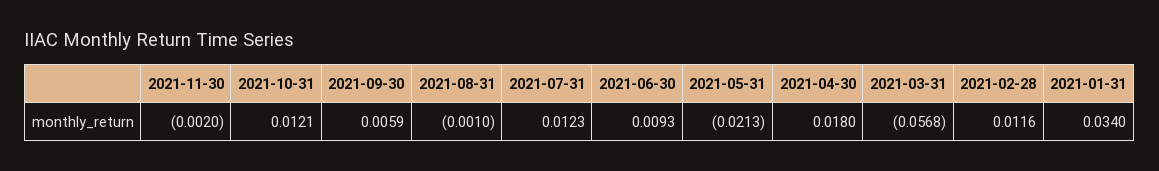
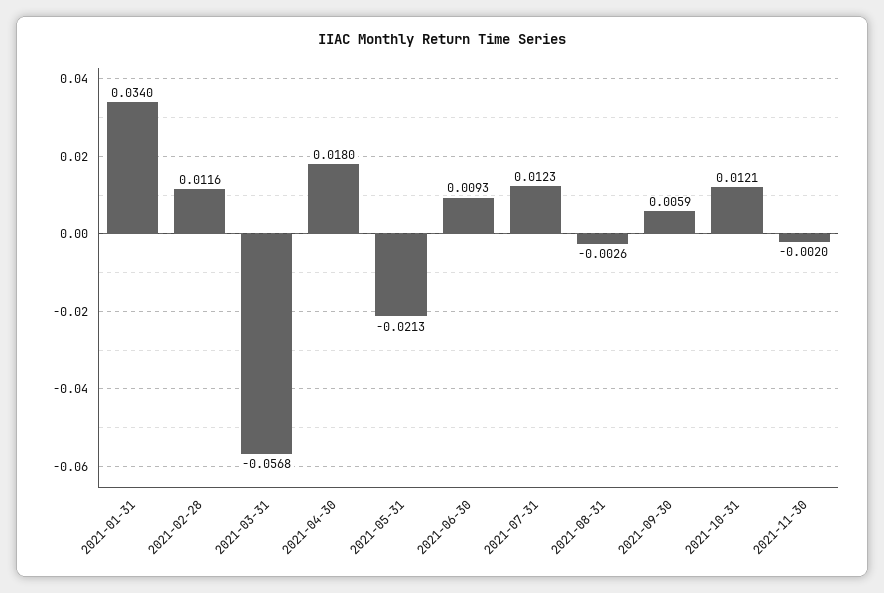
  {
    "2021-11-30": -0.002,
    "2021-10-31": 0.0121,
    "2021-09-30": 0.0059,
-   "2021-08-31": -0.001,
+   "2021-08-31": -0.0026,
    "2021-07-31": 0.0123,
    "2021-06-30": 0.0093,
    "2021-05-31": -0.0213,
    "2021-04-30": 0.018,
    "2021-03-31": -0.0568,
    "2021-02-28": 0.0116,
    "2021-01-31": 0.034
  }

